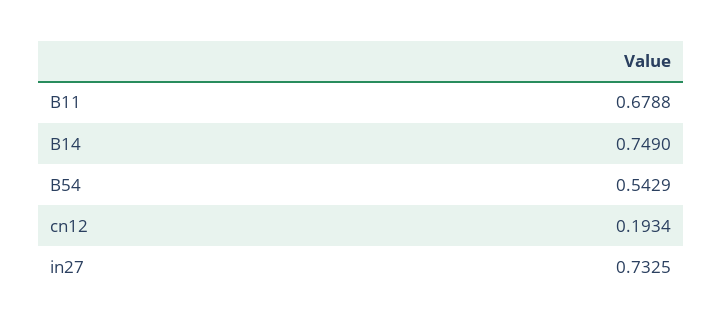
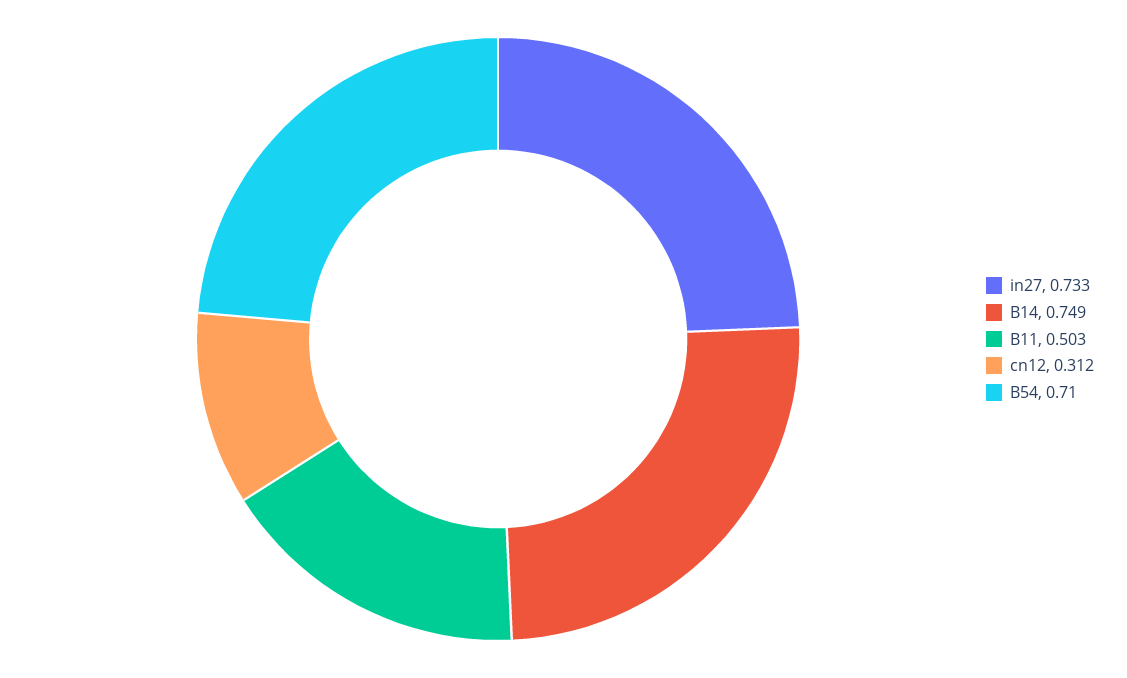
  {
-   "B11": 0.6788,
+   "B11": 0.503,
    "B14": 0.749,
-   "B54": 0.5429,
+   "B54": 0.71,
-   "cn12": 0.1934,
+   "cn12": 0.312,
    "in27": 0.7325
  }

